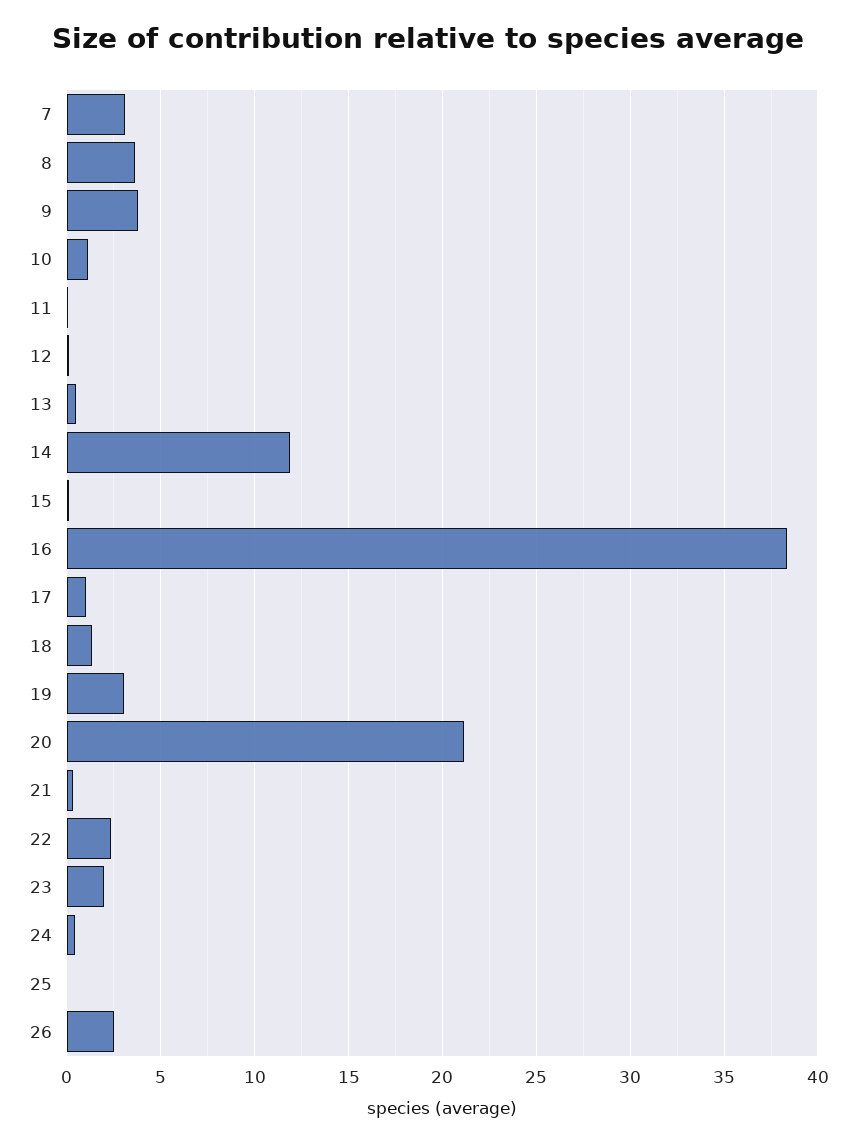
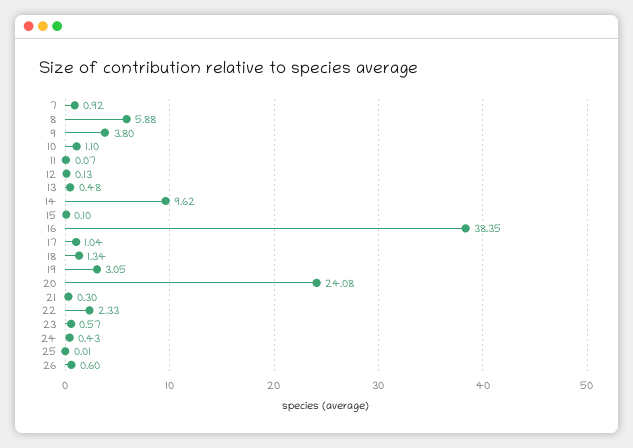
  {
-   "7": 3,
+   "7": 0.92,
-   "8": 3.5,
+   "8": 5.88,
    "9": 3.8,
    "10": 1.1,
    "11": 0.07,
    "12": 0.13,
    "13": 0.48,
-   "14": 12,
+   "14": 9.62,
    "15": 0.1,
    "16": 38.35,
    "17": 1.04,
    "18": 1.34,
    "19": 3.05,
-   "20": 21,
+   "20": 24.08,
    "21": 0.3,
    "22": 2.33,
-   "23": 2,
+   "23": 0.57,
    "24": 0.43,
    "25": 0.01,
-   "26": 2.5
+   "26": 0.6
  }

